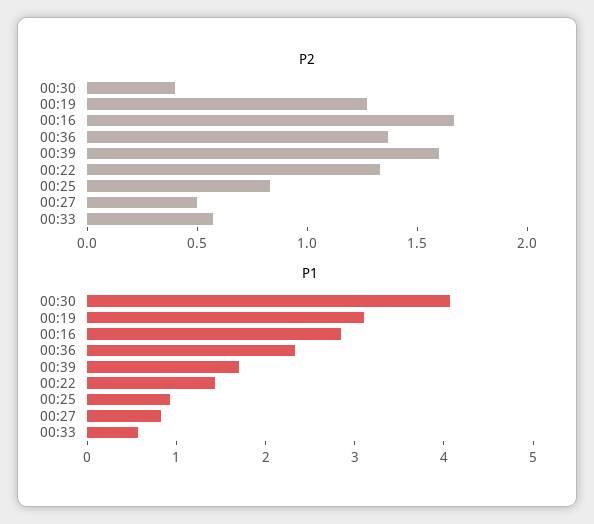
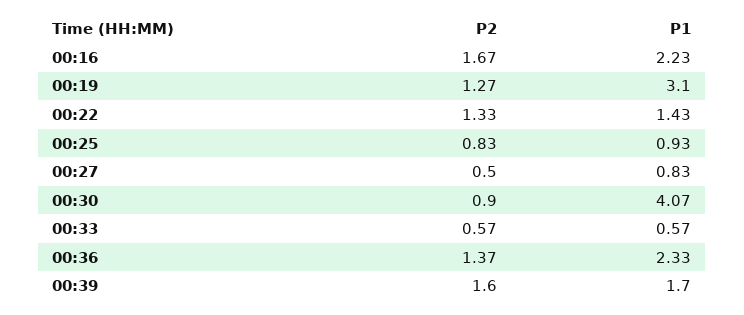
  {
    "P2": {
-     "00:30": 0.4,
+     "00:30": 0.9,
      "00:19": 1.27,
      "00:16": 1.67,
      "00:36": 1.37,
      "00:39": 1.6,
      "00:22": 1.33,
      "00:25": 0.83,
      "00:27": 0.5,
      "00:33": 0.57
    },
    "P1": {
      "00:30": 4.07,
      "00:19": 3.1,
-     "00:16": 2.8,
+     "00:16": 2.23,
      "00:36": 2.33,
      "00:39": 1.7,
      "00:22": 1.43,
      "00:25": 0.93,
      "00:27": 0.83,
      "00:33": 0.57
    }
  }

